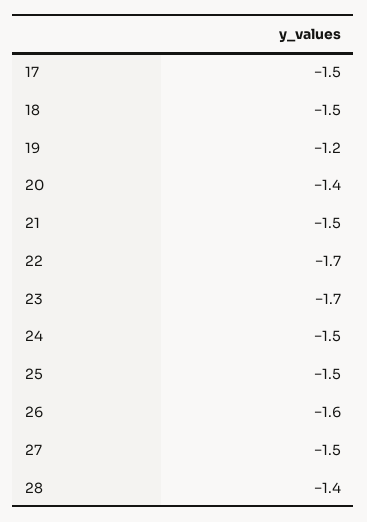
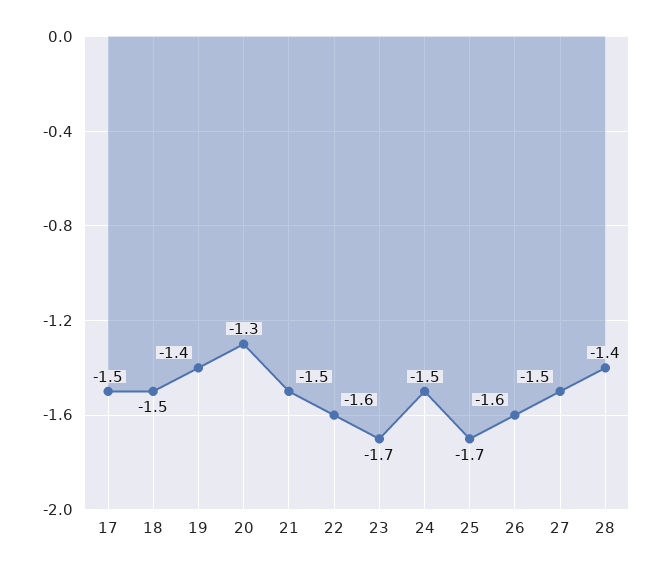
  {
    "17": -1.5,
    "18": -1.5,
-   "19": -1.2,
+   "19": -1.4,
-   "20": -1.4,
+   "20": -1.3,
    "21": -1.5,
-   "22": -1.7,
+   "22": -1.6,
    "23": -1.7,
    "24": -1.5,
-   "25": -1.5,
+   "25": -1.7,
    "26": -1.6,
    "27": -1.5,
    "28": -1.4
  }

